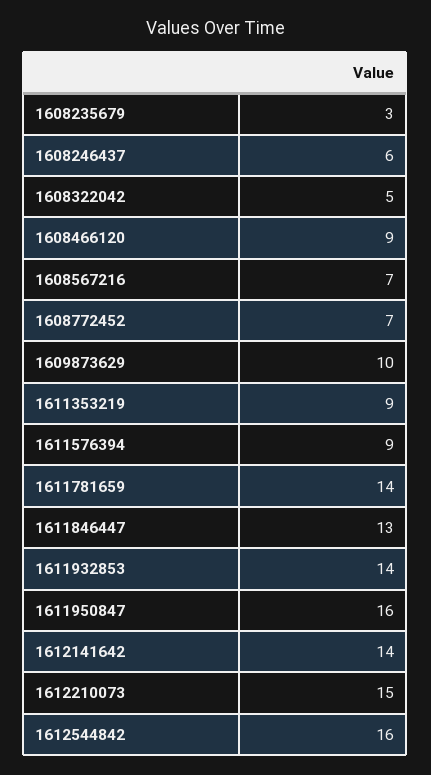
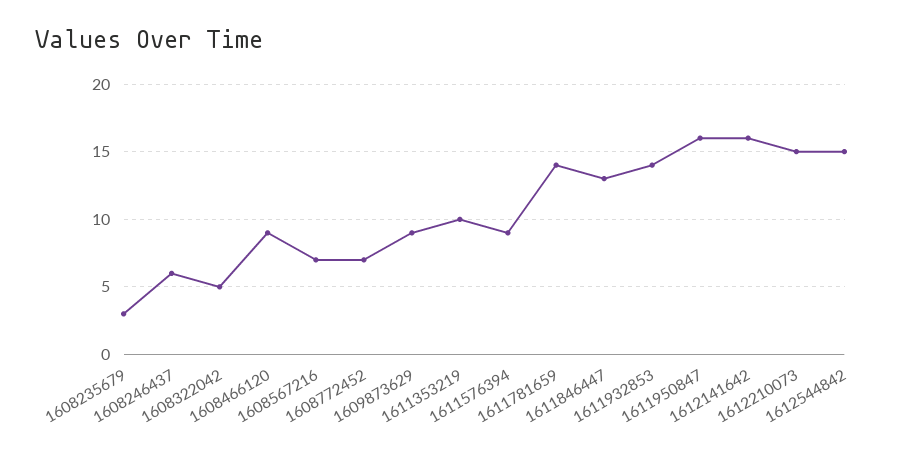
  {
    "1608235679": 3,
    "1608246437": 6,
    "1608322042": 5,
    "1608466120": 9,
    "1608567216": 7,
    "1608772452": 7,
-   "1609873629": 10,
+   "1609873629": 9,
-   "1611353219": 9,
+   "1611353219": 10,
    "1611576394": 9,
    "1611781659": 14,
    "1611846447": 13,
    "1611932853": 14,
    "1611950847": 16,
-   "1612141642": 14,
+   "1612141642": 16,
    "1612210073": 15,
-   "1612544842": 16
+   "1612544842": 15
  }

